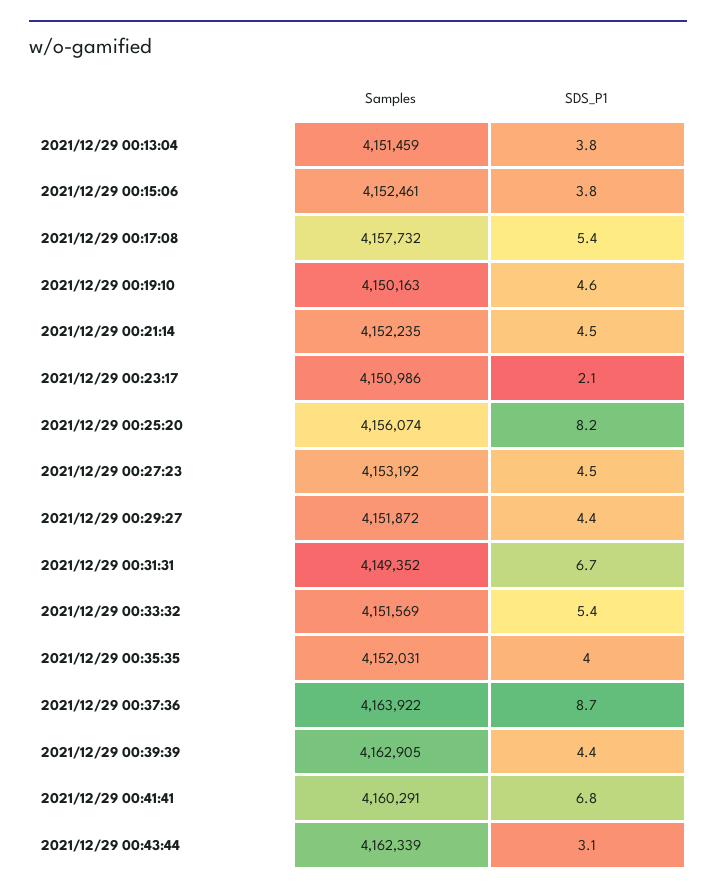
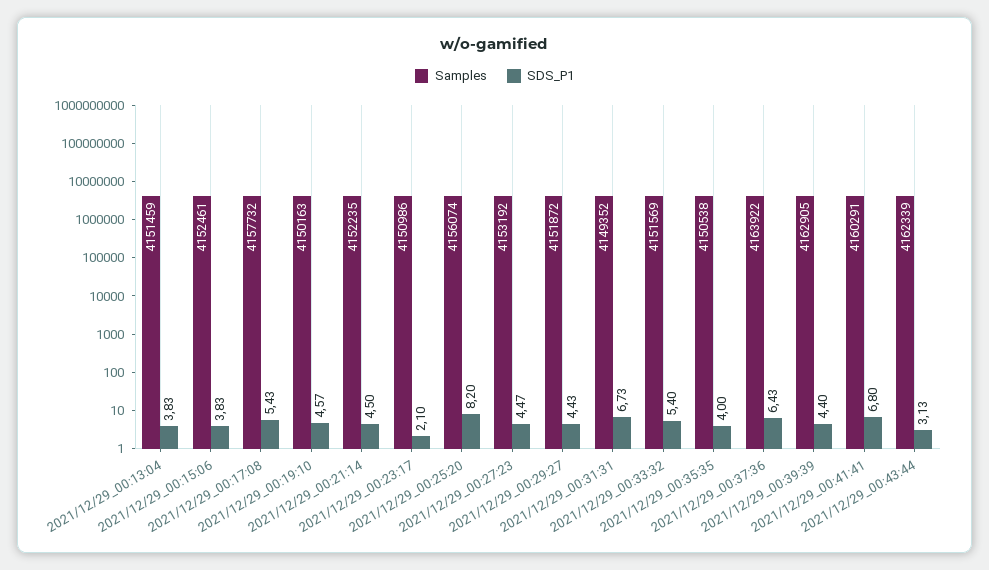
  {
    "Samples": {
      "2021/12/29 00:13:04": 4151459,
      "2021/12/29 00:15:06": 4152461,
      "2021/12/29 00:17:08": 4157732,
      "2021/12/29 00:19:10": 4150163,
      "2021/12/29 00:21:14": 4152235,
      "2021/12/29 00:23:17": 4150986,
      "2021/12/29 00:25:20": 4156074,
      "2021/12/29 00:27:23": 4153192,
      "2021/12/29 00:29:27": 4151872,
      "2021/12/29 00:31:31": 4149352,
      "2021/12/29 00:33:32": 4151569,
-     "2021/12/29 00:35:35": 4152031,
+     "2021/12/29 00:35:35": 4150538,
      "2021/12/29 00:37:36": 4163922,
      "2021/12/29 00:39:39": 4162905,
      "2021/12/29 00:41:41": 4160291,
      "2021/12/29 00:43:44": 4162339
    },
    "SDS_P1": {
      "2021/12/29 00:13:04": 3.83,
      "2021/12/29 00:15:06": 3.83,
      "2021/12/29 00:17:08": 5.43,
      "2021/12/29 00:19:10": 4.57,
      "2021/12/29 00:21:14": 4.5,
      "2021/12/29 00:23:17": 2.1,
      "2021/12/29 00:25:20": 8.2,
      "2021/12/29 00:27:23": 4.47,
      "2021/12/29 00:29:27": 4.43,
      "2021/12/29 00:31:31": 6.73,
      "2021/12/29 00:33:32": 5.4,
      "2021/12/29 00:35:35": 4,
-     "2021/12/29 00:37:36": 8.7,
+     "2021/12/29 00:37:36": 6.43,
      "2021/12/29 00:39:39": 4.4,
      "2021/12/29 00:41:41": 6.8,
      "2021/12/29 00:43:44": 3.13
    }
  }

